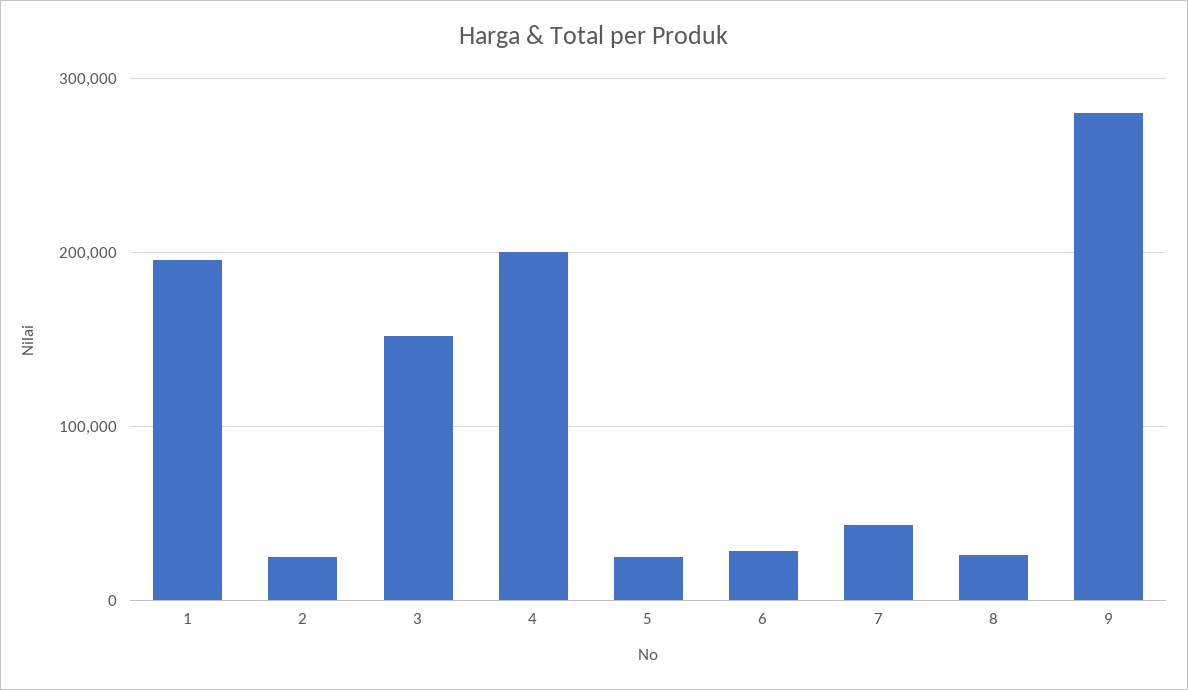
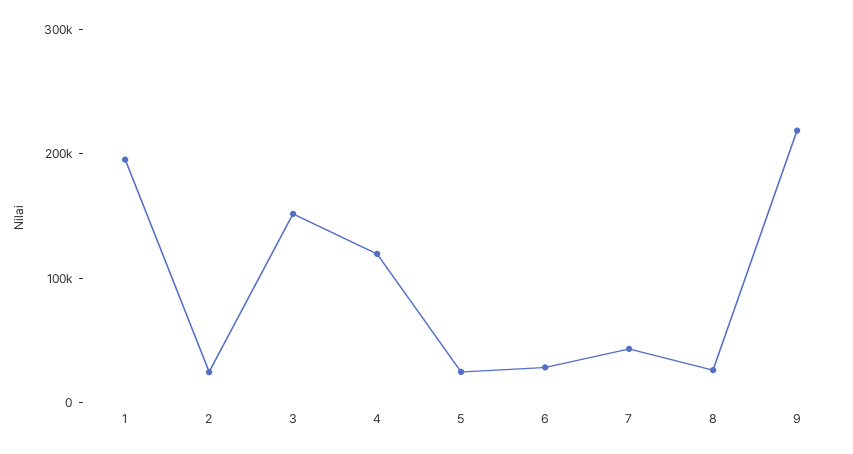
  {
    "1": 200000,
    "2": 20000,
    "3": 150000,
-   "4": 200000,
+   "4": 120000,
    "5": 20000,
    "6": 30000,
    "7": 40000,
    "8": 30000,
-   "9": 280000
+   "9": 220000
  }

